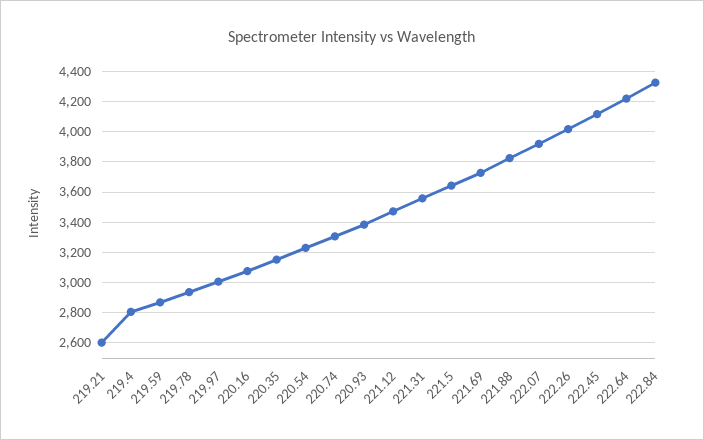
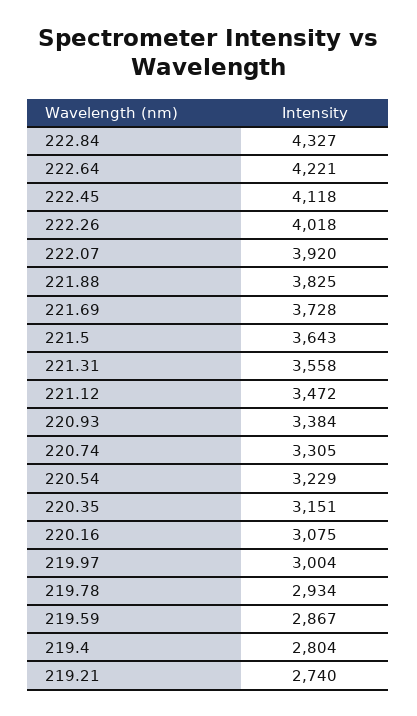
  {
-   "219.21": 2600,
+   "219.21": 2740,
    "219.4": 2804,
    "219.59": 2867,
    "219.78": 2934,
    "219.97": 3004,
    "220.16": 3075,
    "220.35": 3151,
    "220.54": 3229,
    "220.74": 3305,
    "220.93": 3384,
    "221.12": 3472,
    "221.31": 3558,
    "221.5": 3643,
    "221.69": 3728,
    "221.88": 3825,
    "222.07": 3920,
    "222.26": 4018,
    "222.45": 4118,
    "222.64": 4221,
    "222.84": 4327
  }

